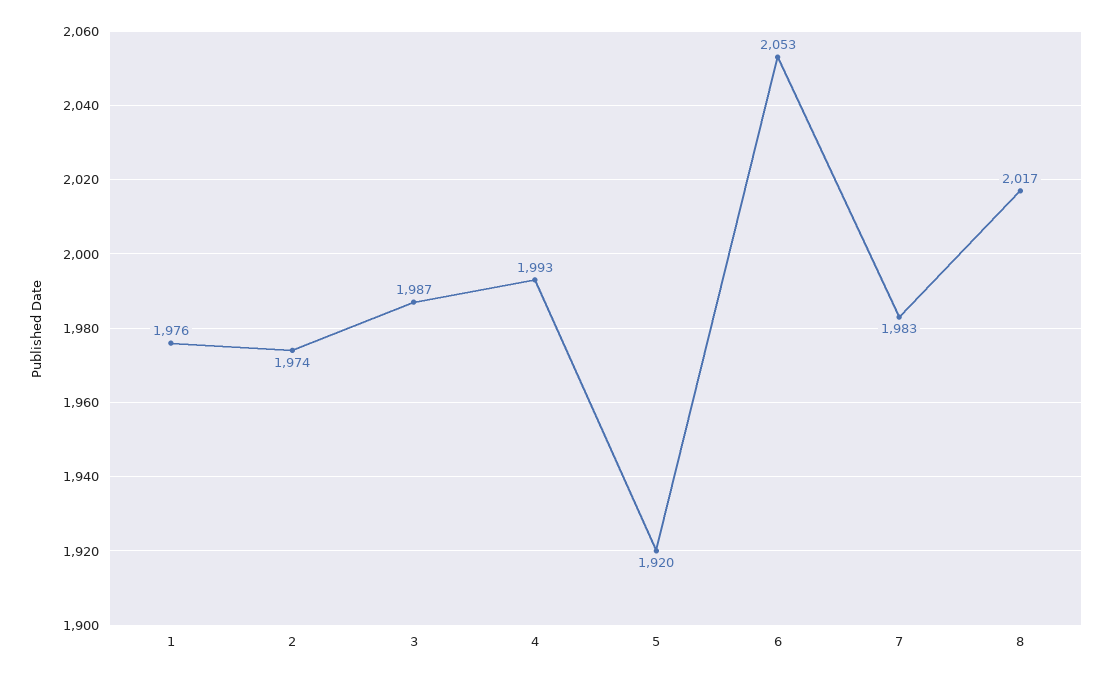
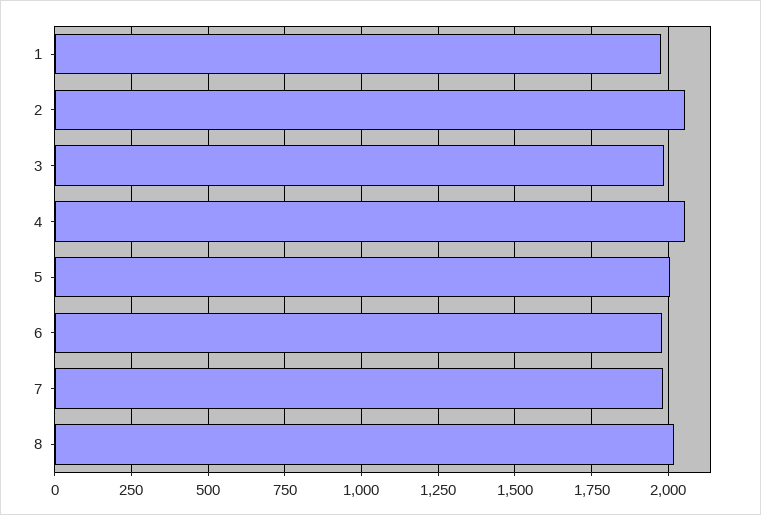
  {
    "1": 1976,
-   "2": 1974,
+   "2": 2050,
    "3": 1987,
-   "4": 1993,
+   "4": 2050,
-   "5": 1920,
+   "5": 2000,
-   "6": 2053,
+   "6": 1975,
    "7": 1983,
    "8": 2017
  }

